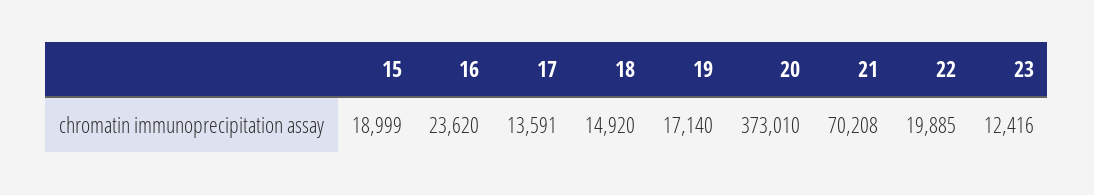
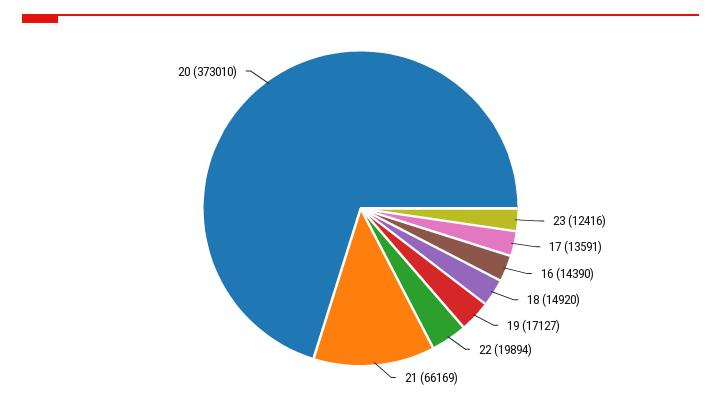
  {
-   "15": 18999,
-   "16": 23620,
+   "16": 14390,
    "17": 13591,
    "18": 14920,
-   "19": 17140,
+   "19": 17127,
    "20": 373010,
-   "21": 70208,
+   "21": 66169,
-   "22": 19885,
+   "22": 19894,
    "23": 12416
  }

